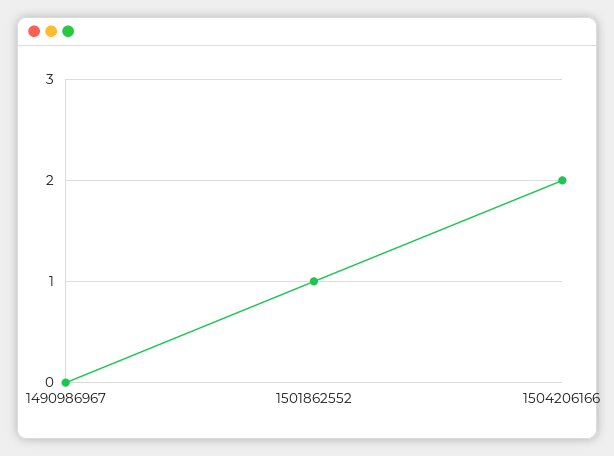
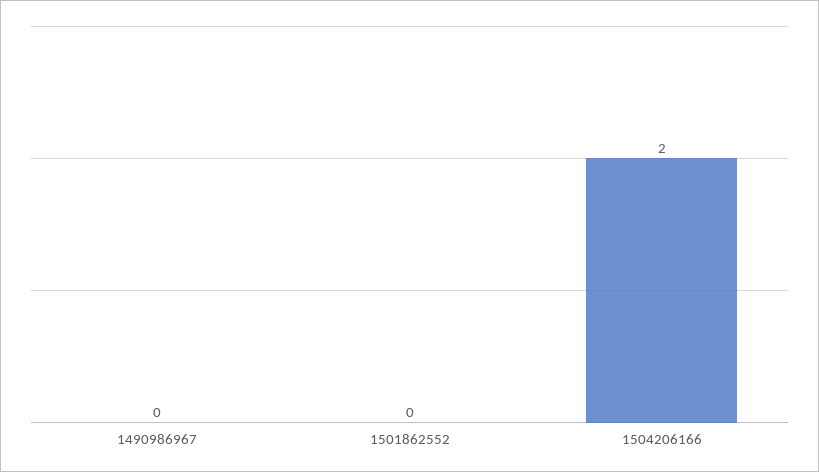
  {
    "1490986967": 0,
-   "1501862552": 1,
+   "1501862552": 0,
    "1504206166": 2
  }

